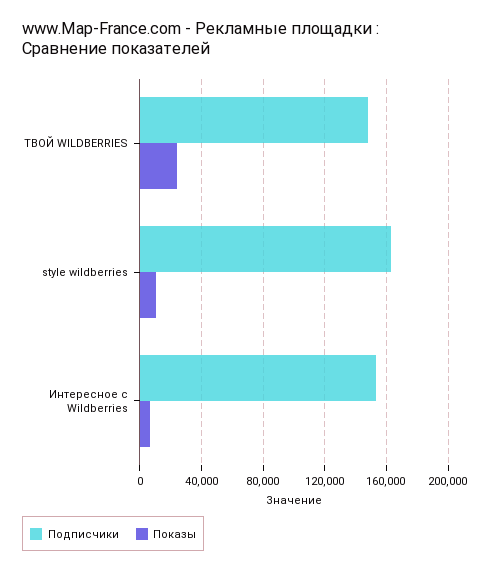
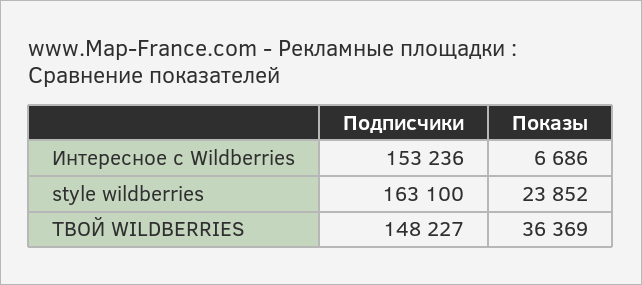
  {
    "Подписчики": {
      "ТВОЙ WILDBERRIES": 148227,
      "style wildberries": 163100,
      "Интересное с Wildberries": 153236
    },
    "Показы": {
-     "ТВОЙ WILDBERRIES": 25000,
+     "ТВОЙ WILDBERRIES": 36369,
-     "style wildberries": 10000,
+     "style wildberries": 23852,
      "Интересное с Wildberries": 6686
    }
  }

